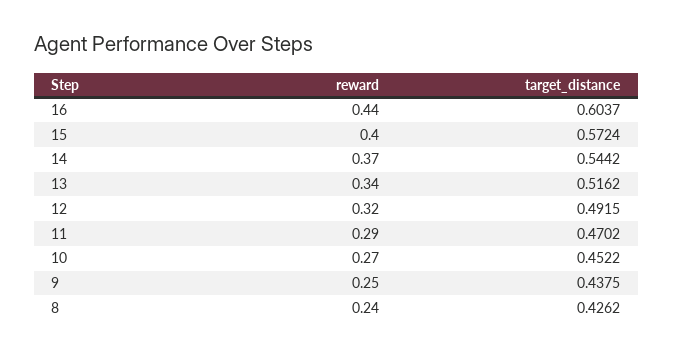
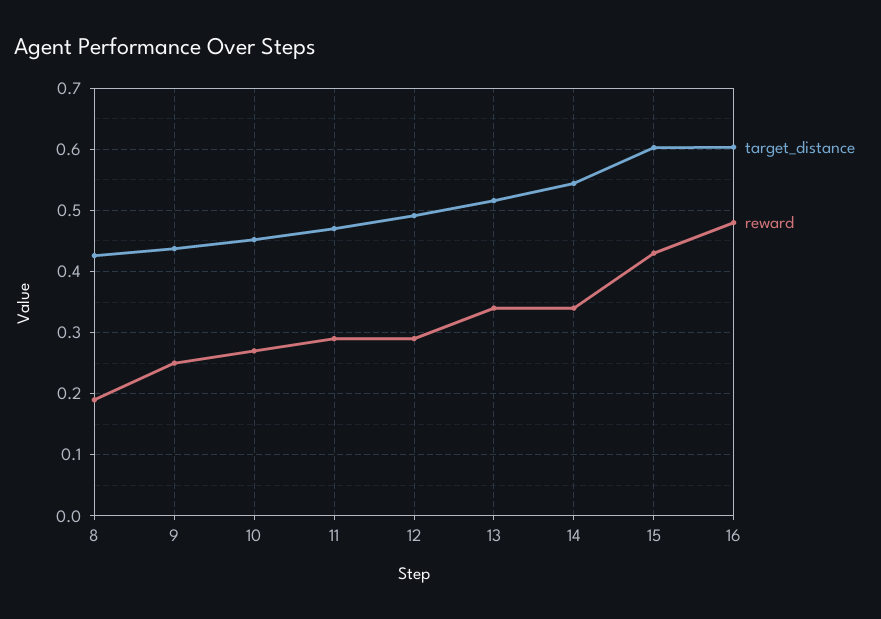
  {
    "reward": {
-     "16": 0.44,
+     "16": 0.48,
-     "15": 0.4,
+     "15": 0.43,
-     "14": 0.37,
+     "14": 0.34,
      "13": 0.34,
-     "12": 0.32,
+     "12": 0.29,
      "11": 0.29,
      "10": 0.27,
      "9": 0.25,
-     "8": 0.24
+     "8": 0.19
    },
    "target_distance": {
      "16": 0.6037,
-     "15": 0.5724,
+     "15": 0.6,
      "14": 0.5442,
      "13": 0.5162,
      "12": 0.4915,
      "11": 0.4702,
      "10": 0.4522,
      "9": 0.4375,
      "8": 0.4262
    }
  }

